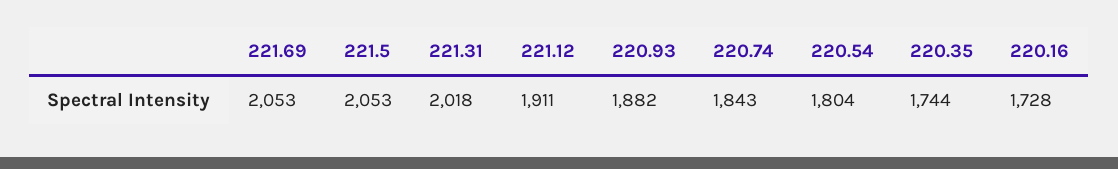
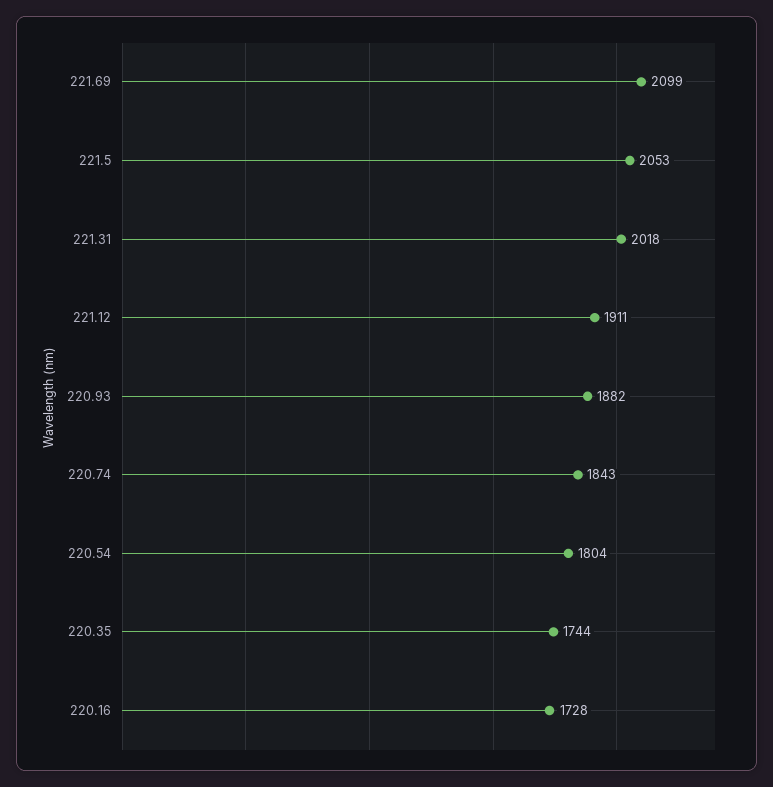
  {
-   "221.69": 2053,
+   "221.69": 2099,
    "221.5": 2053,
    "221.31": 2018,
    "221.12": 1911,
    "220.93": 1882,
    "220.74": 1843,
    "220.54": 1804,
    "220.35": 1744,
    "220.16": 1728
  }

